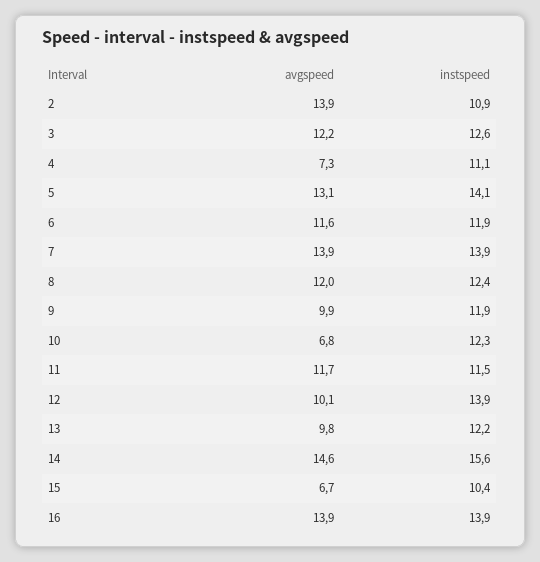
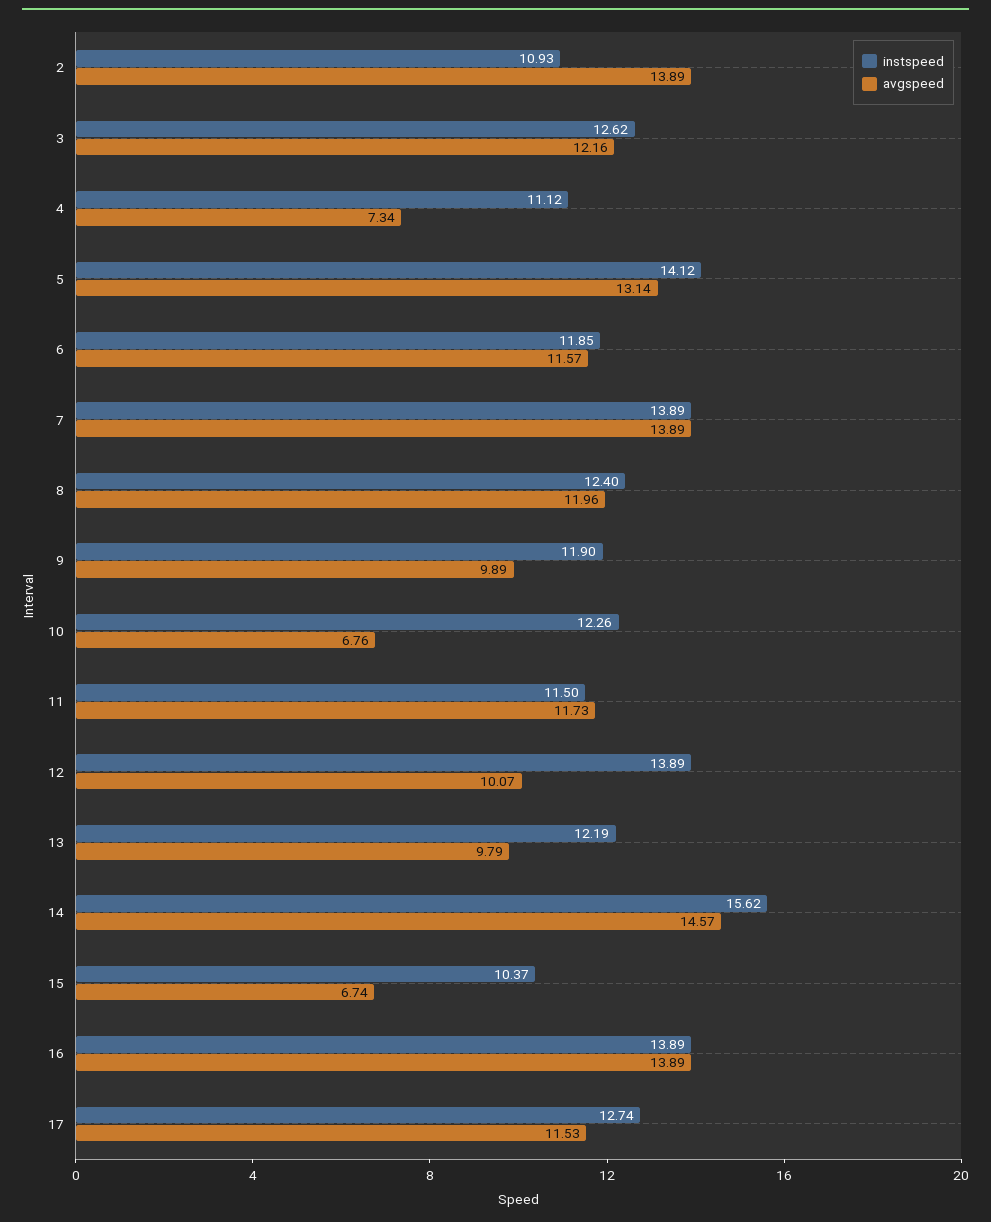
  {
    "avgspeed": {
      "2": 13.89,
      "3": 12.16,
      "4": 7.34,
      "5": 13.14,
      "6": 11.57,
      "7": 13.89,
      "8": 11.96,
      "9": 9.89,
      "10": 6.76,
      "11": 11.73,
      "12": 10.07,
      "13": 9.79,
      "14": 14.57,
      "15": 6.74,
-     "16": 13.89
+     "16": 13.89,
+     "17": 11.53
    },
    "instspeed": {
      "2": 10.93,
      "3": 12.62,
      "4": 11.12,
      "5": 14.12,
      "6": 11.85,
      "7": 13.89,
      "8": 12.4,
      "9": 11.9,
      "10": 12.26,
      "11": 11.5,
      "12": 13.89,
      "13": 12.19,
      "14": 15.62,
      "15": 10.37,
-     "16": 13.89
+     "16": 13.89,
+     "17": 12.74
    }
  }

